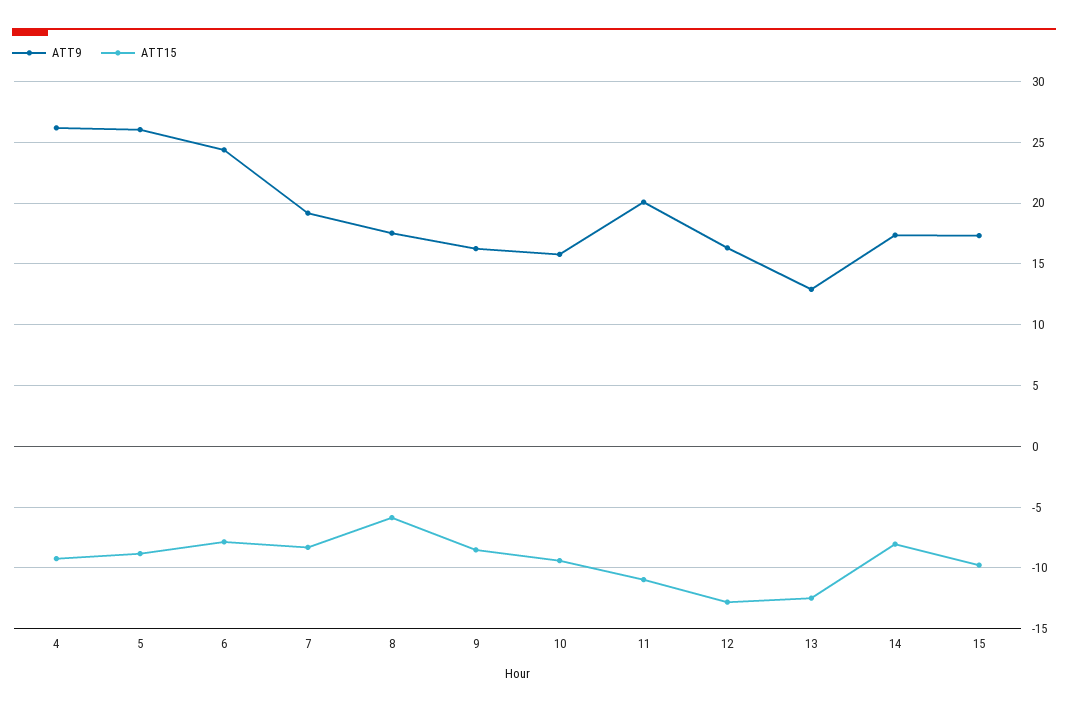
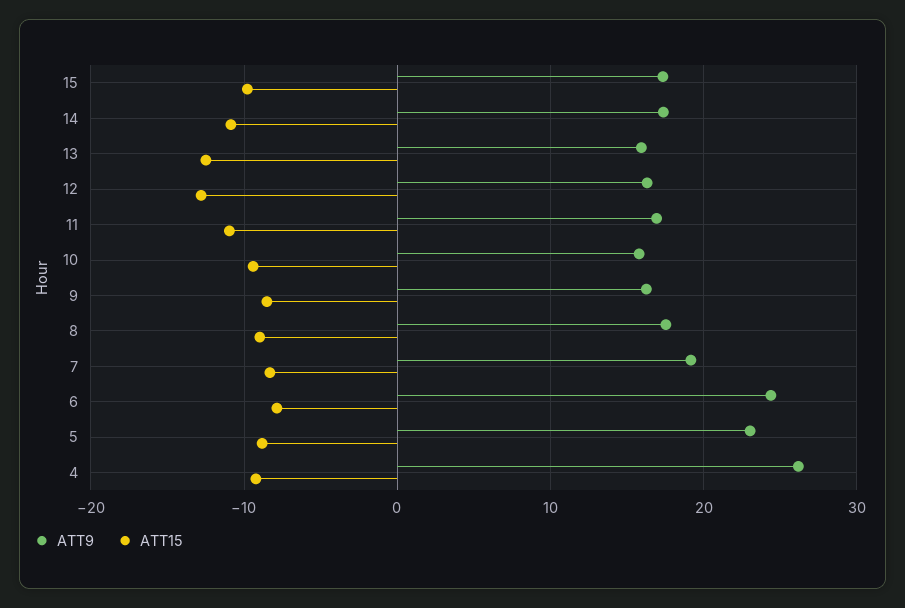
  {
    "ATT9": {
      "4": 26,
-     "5": 26,
+     "5": 23,
      "6": 24.5,
      "7": 19,
      "8": 17.5,
      "9": 16.5,
      "10": 16,
-     "11": 20,
+     "11": 17,
      "12": 16.5,
-     "13": 13,
+     "13": 16,
      "14": 17.5,
      "15": 17.5
    },
    "ATT15": {
      "4": -9,
      "5": -9,
      "6": -8,
      "7": -8.5,
-     "8": -6,
+     "8": -9,
      "9": -8.5,
      "10": -9.5,
      "11": -11,
      "12": -13,
      "13": -12.5,
-     "14": -8,
+     "14": -11,
      "15": -10
    }
  }

